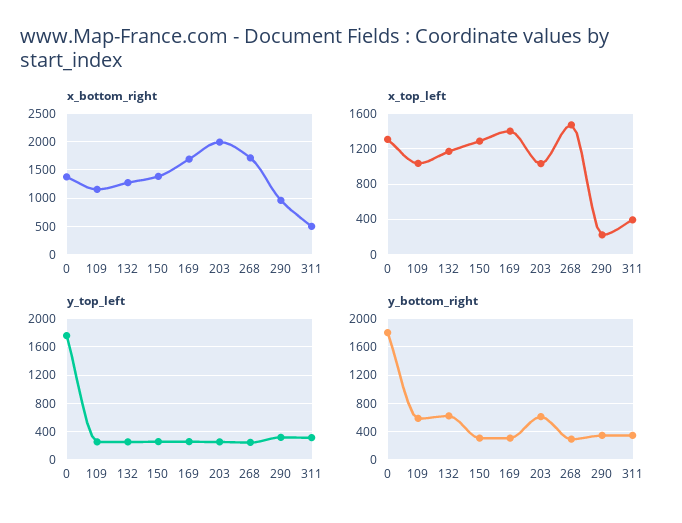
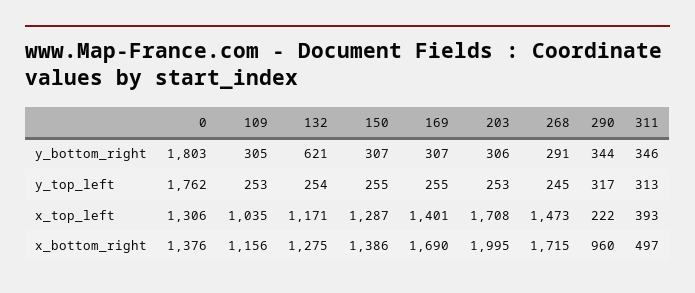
  {
    "x_bottom_right": {
      "0": 1376,
      "109": 1156,
      "132": 1275,
      "150": 1386,
      "169": 1690,
      "203": 1995,
      "268": 1715,
      "290": 960,
      "311": 497
    },
    "x_top_left": {
      "0": 1306,
      "109": 1035,
      "132": 1171,
      "150": 1287,
      "169": 1401,
-     "203": 1000,
+     "203": 1708,
      "268": 1473,
      "290": 222,
      "311": 393
    },
    "y_top_left": {
      "0": 1762,
      "109": 253,
      "132": 254,
      "150": 255,
      "169": 255,
      "203": 253,
      "268": 245,
      "290": 317,
      "311": 313
    },
    "y_bottom_right": {
      "0": 1803,
-     "109": 600,
+     "109": 305,
      "132": 621,
      "150": 307,
      "169": 307,
-     "203": 600,
+     "203": 306,
      "268": 291,
      "290": 344,
      "311": 346
    }
  }

